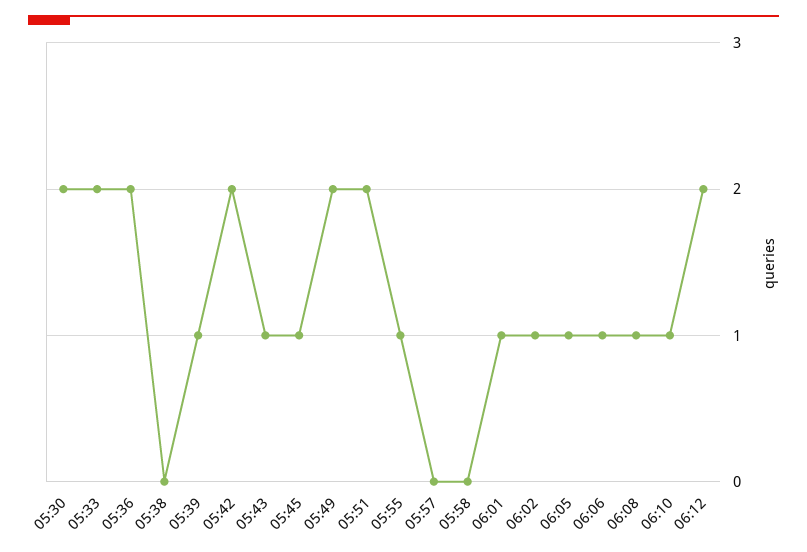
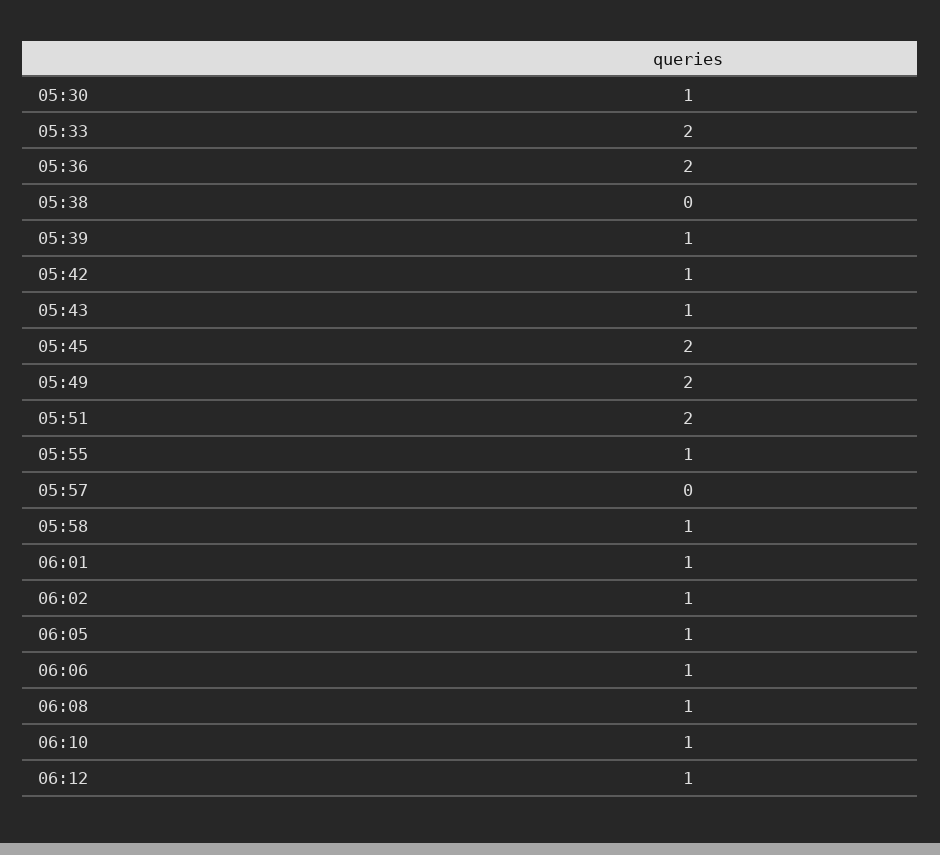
  {
-   "05:30": 2,
+   "05:30": 1,
    "05:33": 2,
    "05:36": 2,
    "05:38": 0,
    "05:39": 1,
-   "05:42": 2,
+   "05:42": 1,
    "05:43": 1,
-   "05:45": 1,
+   "05:45": 2,
    "05:49": 2,
    "05:51": 2,
    "05:55": 1,
    "05:57": 0,
-   "05:58": 0,
+   "05:58": 1,
    "06:01": 1,
    "06:02": 1,
    "06:05": 1,
    "06:06": 1,
    "06:08": 1,
    "06:10": 1,
-   "06:12": 2
+   "06:12": 1
  }

